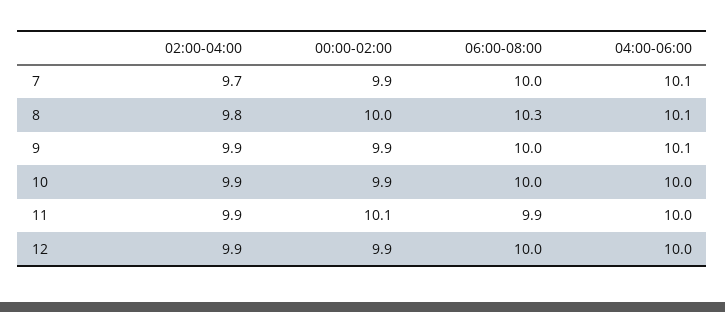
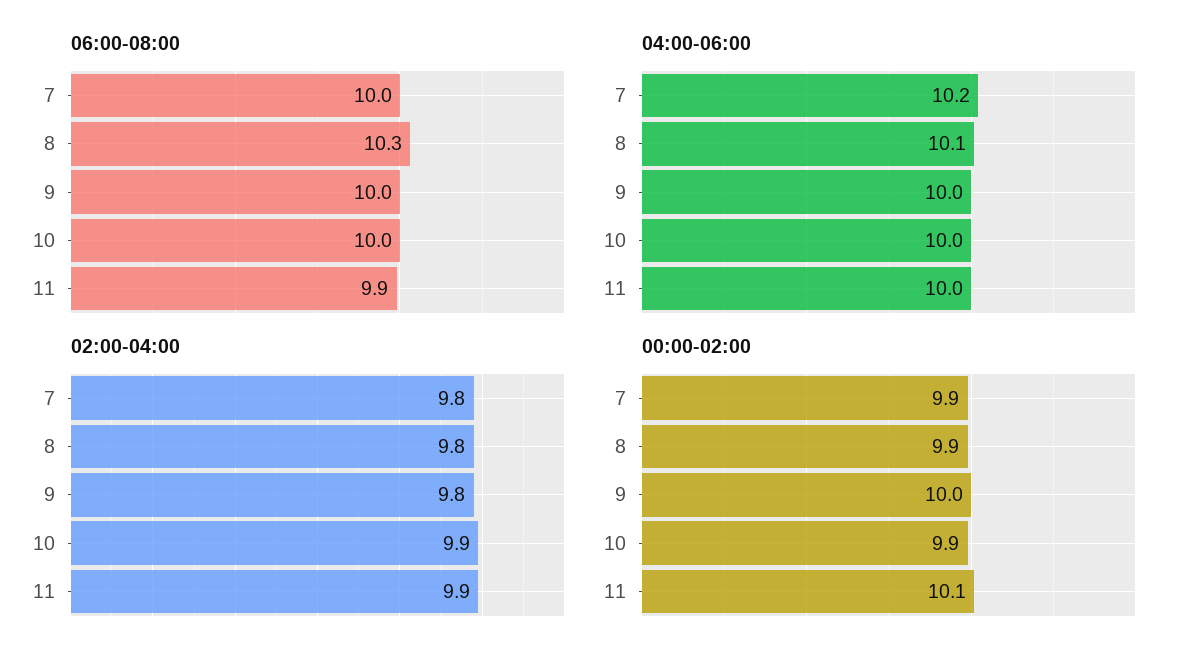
  {
    "02:00-04:00": {
-     "7": 9.7,
+     "7": 9.8,
      "8": 9.8,
-     "9": 9.9,
+     "9": 9.8,
      "10": 9.9,
-     "11": 9.9,
+     "11": 9.9
-     "12": 9.9
    },
    "00:00-02:00": {
      "7": 9.9,
-     "8": 10,
+     "8": 9.9,
-     "9": 9.9,
+     "9": 10,
      "10": 9.9,
-     "11": 10.1,
+     "11": 10.1
-     "12": 9.9
    },
    "06:00-08:00": {
      "7": 10,
      "8": 10.3,
      "9": 10,
      "10": 10,
-     "11": 9.9,
+     "11": 9.9
-     "12": 10
    },
    "04:00-06:00": {
-     "7": 10.1,
+     "7": 10.2,
      "8": 10.1,
-     "9": 10.1,
+     "9": 10,
      "10": 10,
-     "11": 10,
+     "11": 10
-     "12": 10
    }
  }

